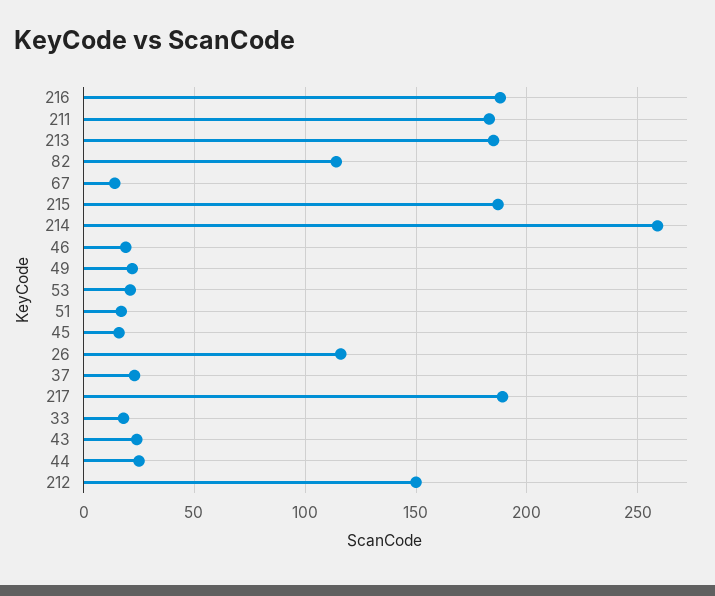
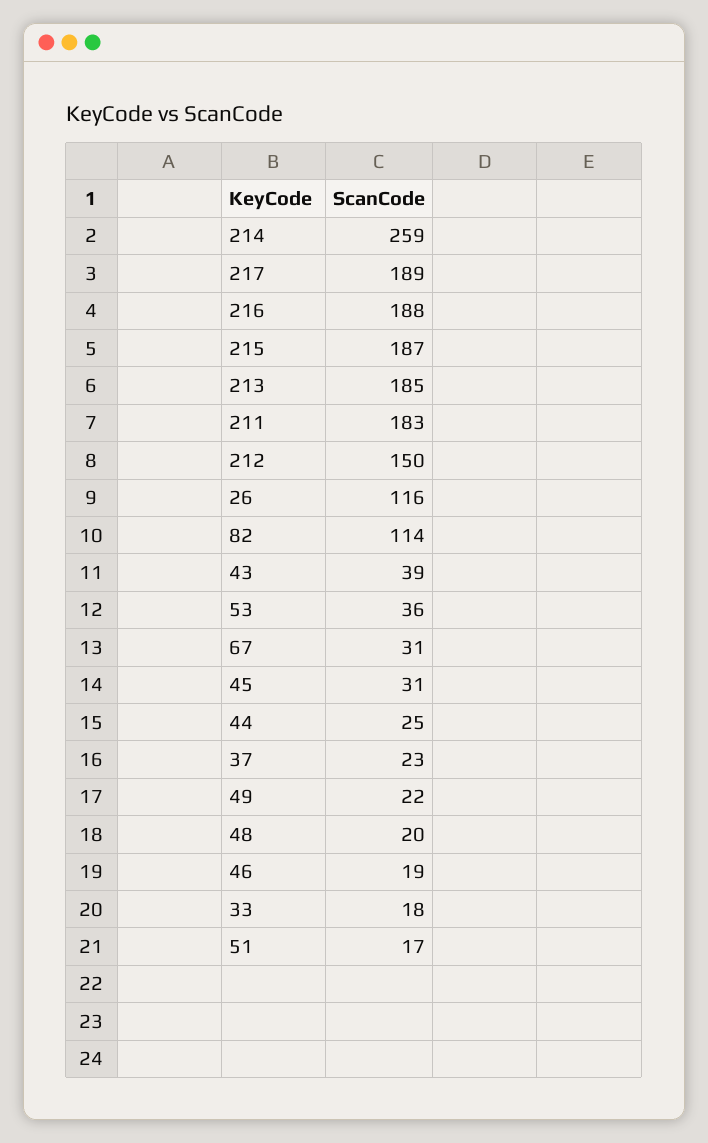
  {
    "216": 188,
    "211": 183,
    "213": 185,
    "82": 114,
-   "67": 15,
+   "67": 31,
    "215": 187,
    "214": 259,
    "46": 19,
    "49": 22,
-   "53": 20,
+   "53": 36,
    "51": 17,
-   "45": 15,
+   "45": 31,
    "26": 116,
    "37": 23,
    "217": 189,
    "33": 18,
-   "43": 25,
+   "43": 39,
    "44": 25,
-   "212": 150
+   "212": 150,
+   "48": 20
  }

